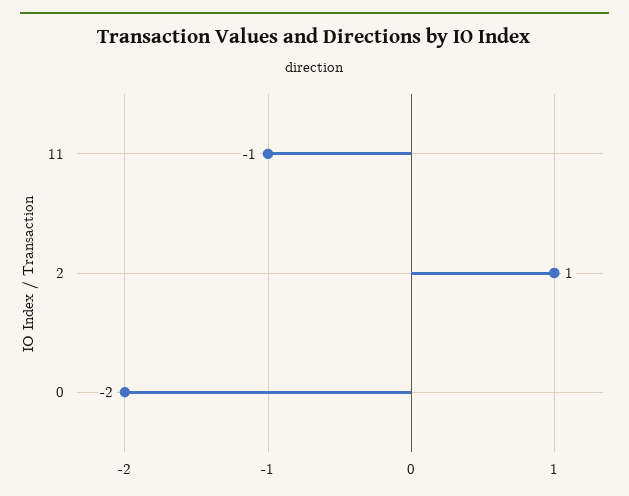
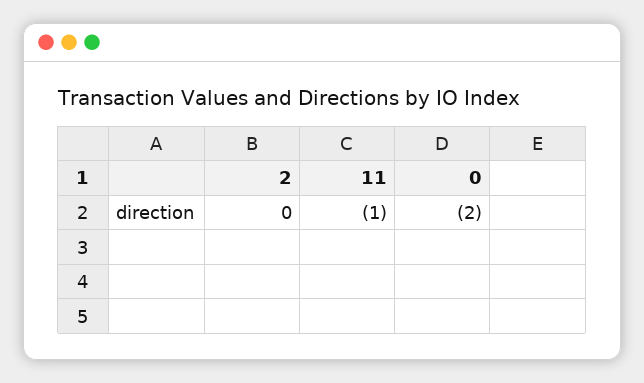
  {
    "11": -1,
-   "2": 1,
+   "2": 0,
    "0": -2
  }

